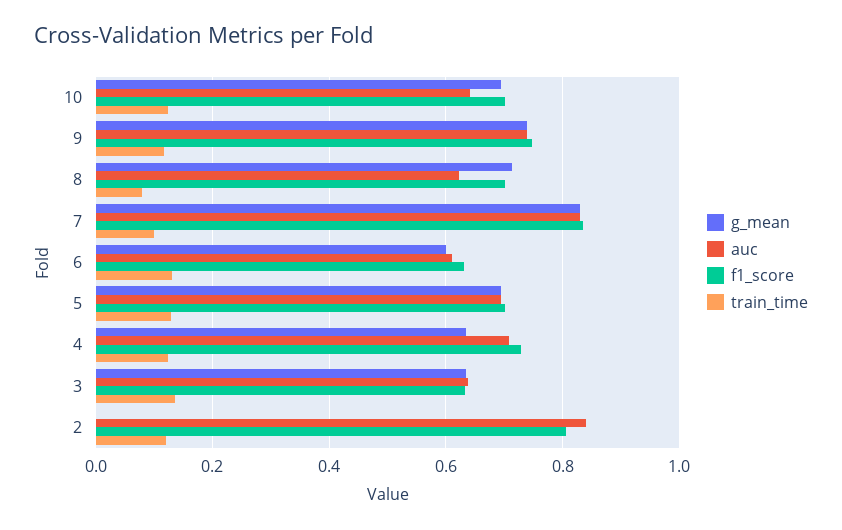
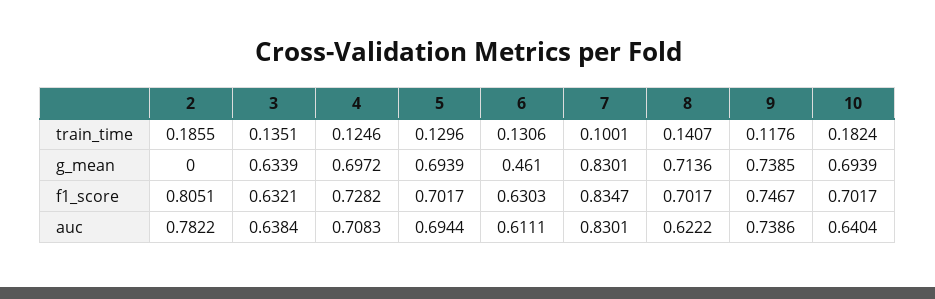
  {
    "g_mean": {
      "10": 0.6939,
      "9": 0.7385,
      "8": 0.7136,
      "7": 0.8301,
-     "6": 0.6,
+     "6": 0.461,
      "5": 0.6939,
-     "4": 0.64,
+     "4": 0.6972,
      "3": 0.6339,
      "2": 0
    },
    "auc": {
      "10": 0.6404,
      "9": 0.7386,
      "8": 0.6222,
      "7": 0.8301,
      "6": 0.6111,
      "5": 0.6944,
      "4": 0.7083,
      "3": 0.6384,
-     "2": 0.84
+     "2": 0.7822
    },
    "f1_score": {
      "10": 0.7017,
      "9": 0.7467,
      "8": 0.7017,
      "7": 0.8347,
      "6": 0.6303,
      "5": 0.7017,
      "4": 0.7282,
      "3": 0.6321,
      "2": 0.8051
    },
    "train_time": {
-     "10": 0.12,
+     "10": 0.1824,
      "9": 0.1176,
-     "8": 0.08,
+     "8": 0.1407,
      "7": 0.1001,
      "6": 0.1306,
      "5": 0.1296,
      "4": 0.1246,
      "3": 0.1351,
-     "2": 0.12
+     "2": 0.1855
    }
  }

